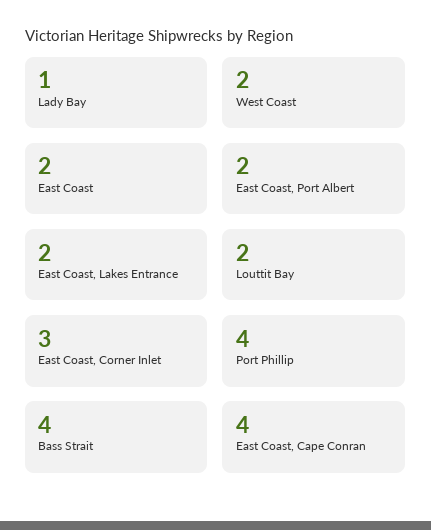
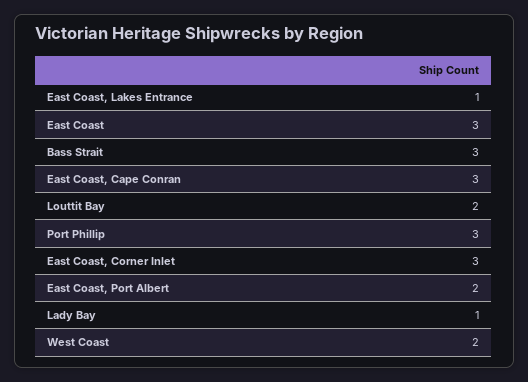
  {
    "Lady Bay": 1,
    "West Coast": 2,
-   "East Coast": 2,
+   "East Coast": 3,
    "East Coast, Port Albert": 2,
-   "East Coast, Lakes Entrance": 2,
+   "East Coast, Lakes Entrance": 1,
    "Louttit Bay": 2,
    "East Coast, Corner Inlet": 3,
-   "Port Phillip": 4,
+   "Port Phillip": 3,
-   "Bass Strait": 4,
+   "Bass Strait": 3,
-   "East Coast, Cape Conran": 4
+   "East Coast, Cape Conran": 3
  }

